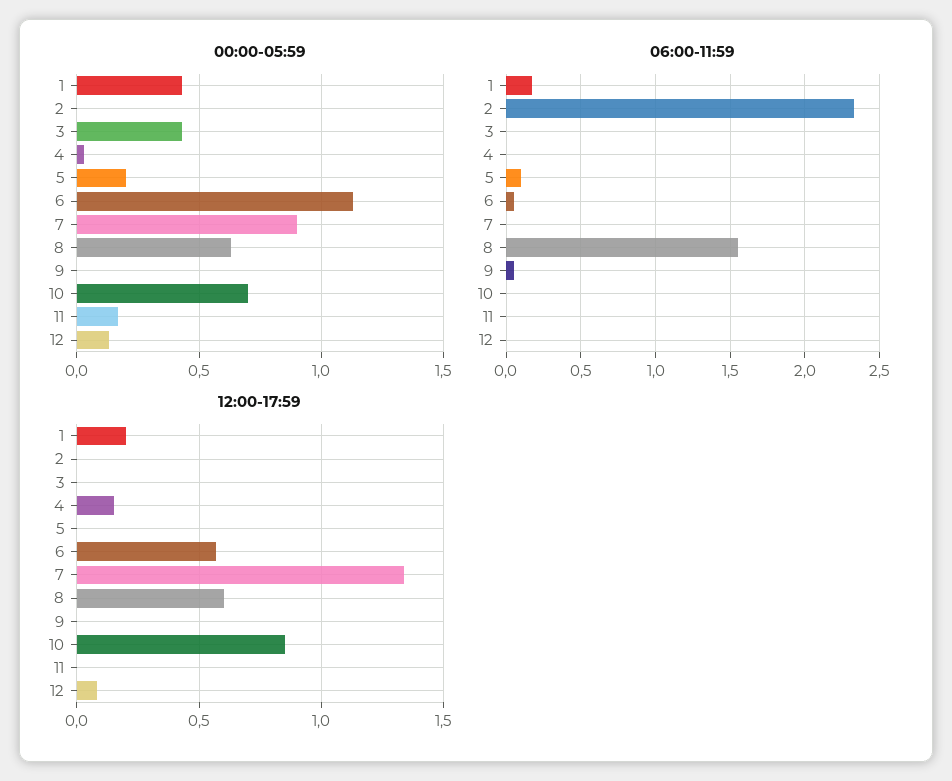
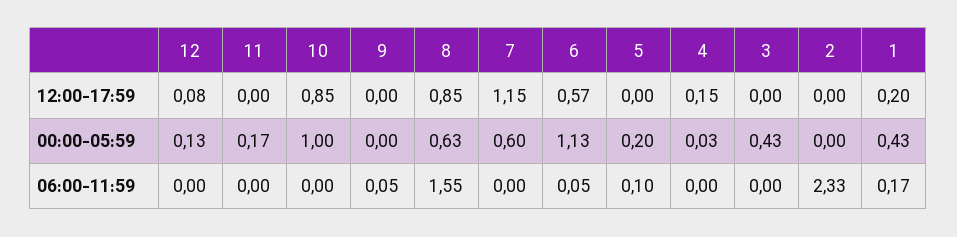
  {
    "00:00-05:59": {
      "1": 0.43,
      "2": 0,
      "3": 0.43,
      "4": 0.03,
      "5": 0.2,
      "6": 1.13,
-     "7": 0.9,
+     "7": 0.6,
      "8": 0.63,
      "9": 0,
-     "10": 0.7,
+     "10": 1,
      "11": 0.17,
      "12": 0.13
    },
    "06:00-11:59": {
      "1": 0.17,
      "2": 2.33,
      "3": 0,
      "4": 0,
      "5": 0.1,
      "6": 0.05,
      "7": 0,
      "8": 1.55,
      "9": 0.05,
      "10": 0,
      "11": 0,
      "12": 0
    },
    "12:00-17:59": {
      "1": 0.2,
      "2": 0,
      "3": 0,
      "4": 0.15,
      "5": 0,
      "6": 0.57,
-     "7": 1.35,
+     "7": 1.15,
-     "8": 0.6,
+     "8": 0.85,
      "9": 0,
      "10": 0.85,
      "11": 0,
      "12": 0.08
    }
  }

